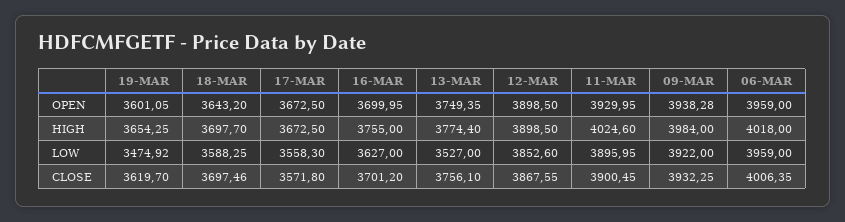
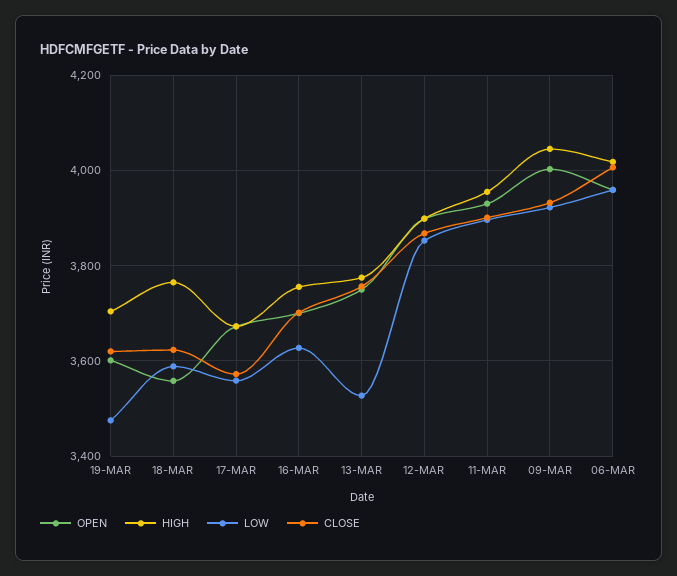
  {
    "OPEN": {
      "19-MAR": 3601.05,
-     "18-MAR": 3643.2,
+     "18-MAR": 3560,
      "17-MAR": 3672.5,
      "16-MAR": 3699.95,
      "13-MAR": 3749.35,
      "12-MAR": 3898.5,
      "11-MAR": 3929.95,
-     "09-MAR": 3938.28,
+     "09-MAR": 4000,
      "06-MAR": 3959
    },
    "HIGH": {
-     "19-MAR": 3654.25,
+     "19-MAR": 3700,
-     "18-MAR": 3697.7,
+     "18-MAR": 3760,
      "17-MAR": 3672.5,
      "16-MAR": 3755,
      "13-MAR": 3774.4,
      "12-MAR": 3898.5,
-     "11-MAR": 4024.6,
+     "11-MAR": 3960,
-     "09-MAR": 3984,
+     "09-MAR": 4040,
      "06-MAR": 4018
    },
    "LOW": {
      "19-MAR": 3474.92,
      "18-MAR": 3588.25,
      "17-MAR": 3558.3,
      "16-MAR": 3627,
      "13-MAR": 3527,
      "12-MAR": 3852.6,
      "11-MAR": 3895.95,
      "09-MAR": 3922,
      "06-MAR": 3959
    },
    "CLOSE": {
      "19-MAR": 3619.7,
-     "18-MAR": 3697.46,
+     "18-MAR": 3620,
      "17-MAR": 3571.8,
      "16-MAR": 3701.2,
      "13-MAR": 3756.1,
      "12-MAR": 3867.55,
      "11-MAR": 3900.45,
      "09-MAR": 3932.25,
      "06-MAR": 4006.35
    }
  }

